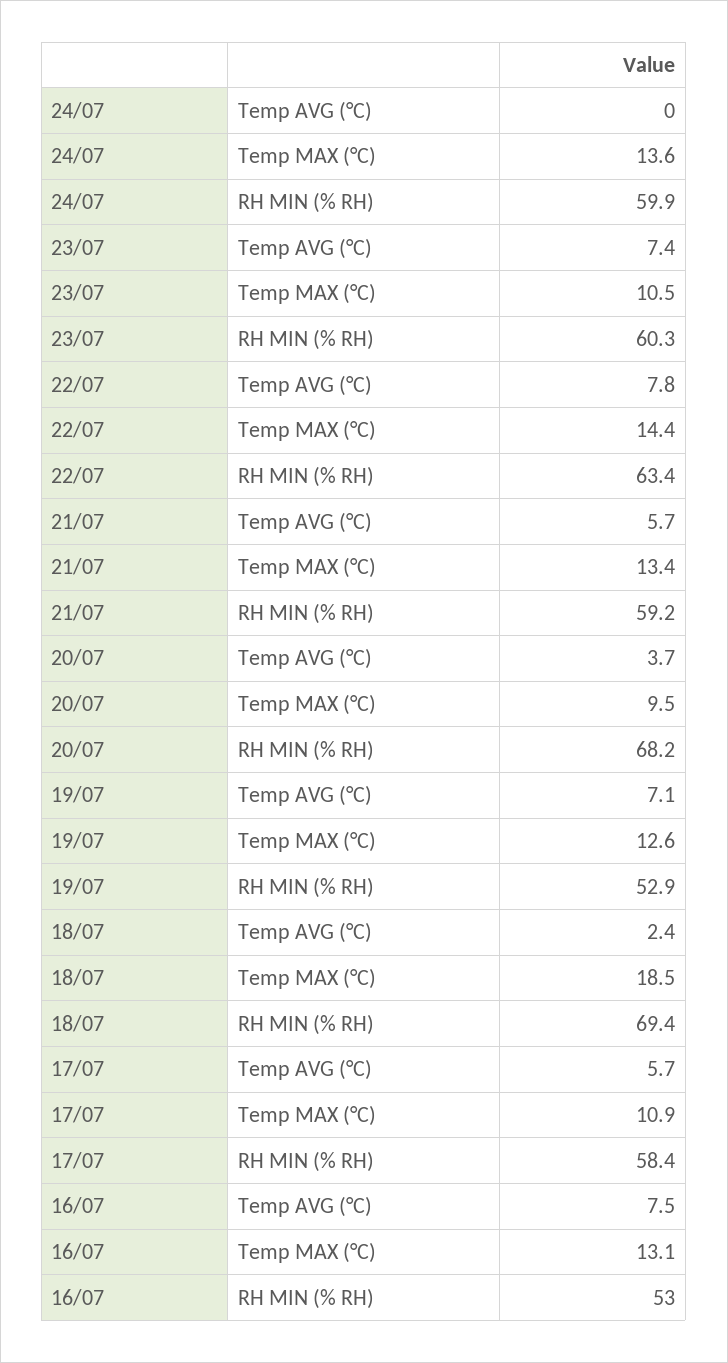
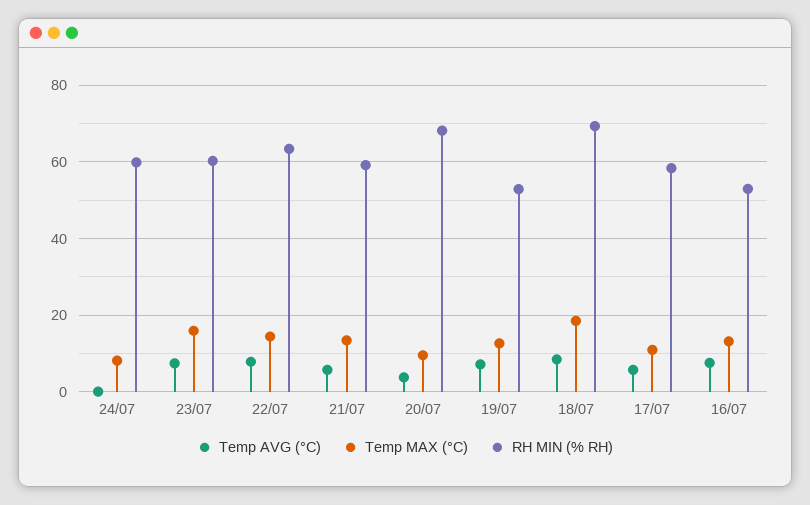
  {
    "Temp AVG (°C)": {
      "24/07": 0,
      "23/07": 7.4,
      "22/07": 7.8,
      "21/07": 5.7,
      "20/07": 3.7,
      "19/07": 7.1,
-     "18/07": 2.4,
+     "18/07": 8,
      "17/07": 5.7,
      "16/07": 7.5
    },
    "Temp MAX (°C)": {
-     "24/07": 13.6,
+     "24/07": 8,
-     "23/07": 10.5,
+     "23/07": 16,
      "22/07": 14.4,
      "21/07": 13.4,
      "20/07": 9.5,
      "19/07": 12.6,
      "18/07": 18.5,
      "17/07": 10.9,
      "16/07": 13.1
    },
    "RH MIN (% RH)": {
      "24/07": 59.9,
      "23/07": 60.3,
      "22/07": 63.4,
      "21/07": 59.2,
      "20/07": 68.2,
      "19/07": 52.9,
      "18/07": 69.4,
      "17/07": 58.4,
      "16/07": 53
    }
  }

